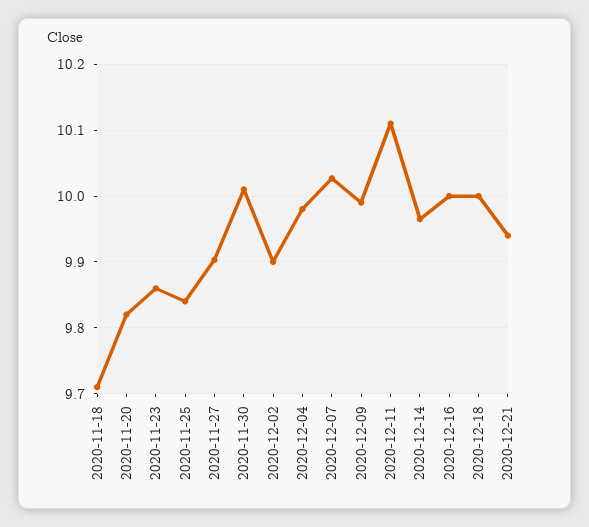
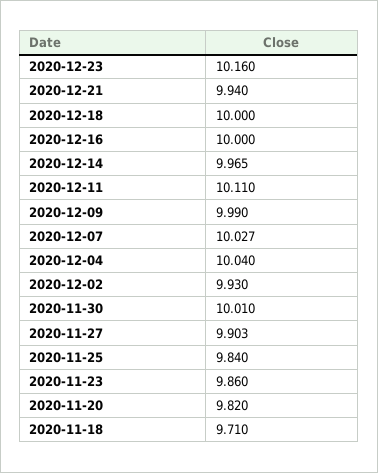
  {
    "2020-11-18": 9.71,
    "2020-11-20": 9.82,
    "2020-11-23": 9.86,
    "2020-11-25": 9.84,
    "2020-11-27": 9.903,
    "2020-11-30": 10.01,
-   "2020-12-02": 9.9,
+   "2020-12-02": 9.93,
-   "2020-12-04": 9.98,
+   "2020-12-04": 10.04,
    "2020-12-07": 10.027,
    "2020-12-09": 9.99,
    "2020-12-11": 10.11,
    "2020-12-14": 9.965,
    "2020-12-16": 10,
    "2020-12-18": 10,
-   "2020-12-21": 9.94
+   "2020-12-21": 9.94,
+   "2020-12-23": 10.16
  }

